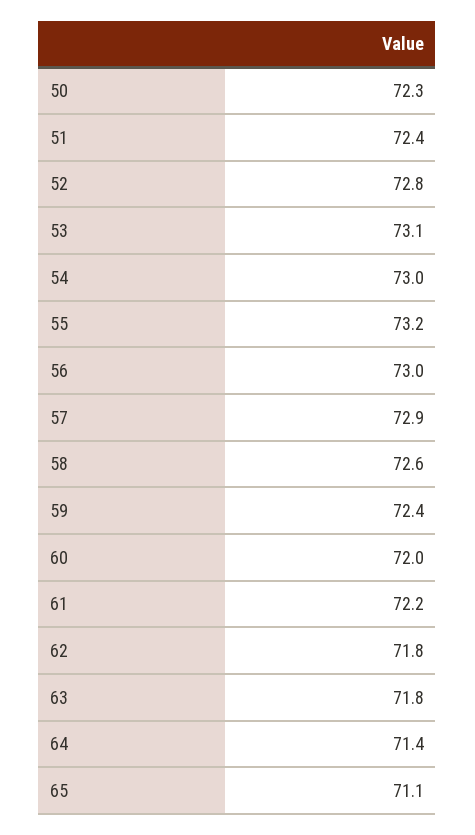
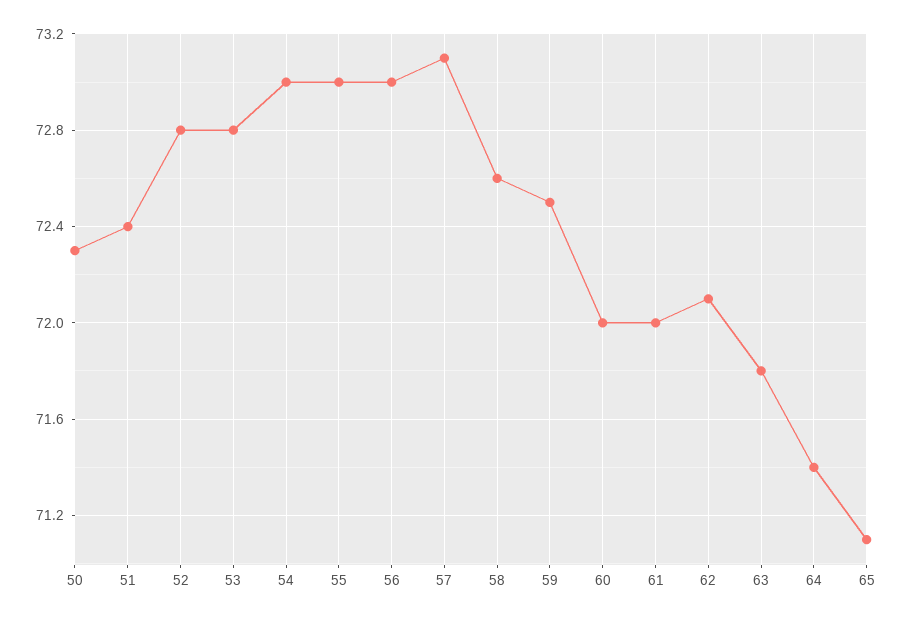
  {
    "50": 72.3,
    "51": 72.4,
    "52": 72.8,
-   "53": 73.1,
+   "53": 72.8,
    "54": 73,
-   "55": 73.2,
+   "55": 73,
    "56": 73,
-   "57": 72.9,
+   "57": 73.1,
    "58": 72.6,
-   "59": 72.4,
+   "59": 72.5,
    "60": 72,
-   "61": 72.2,
+   "61": 72,
-   "62": 71.8,
+   "62": 72.1,
    "63": 71.8,
    "64": 71.4,
    "65": 71.1
  }

